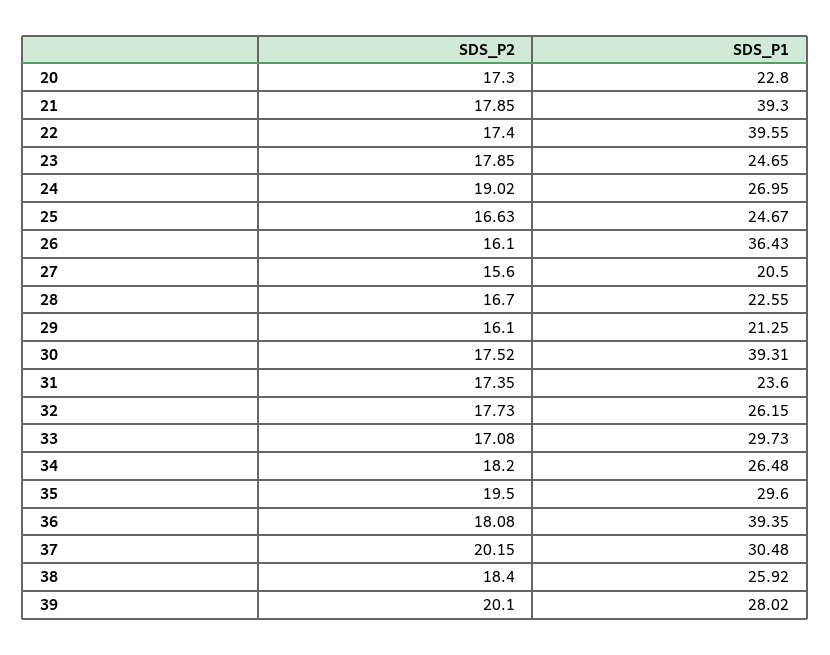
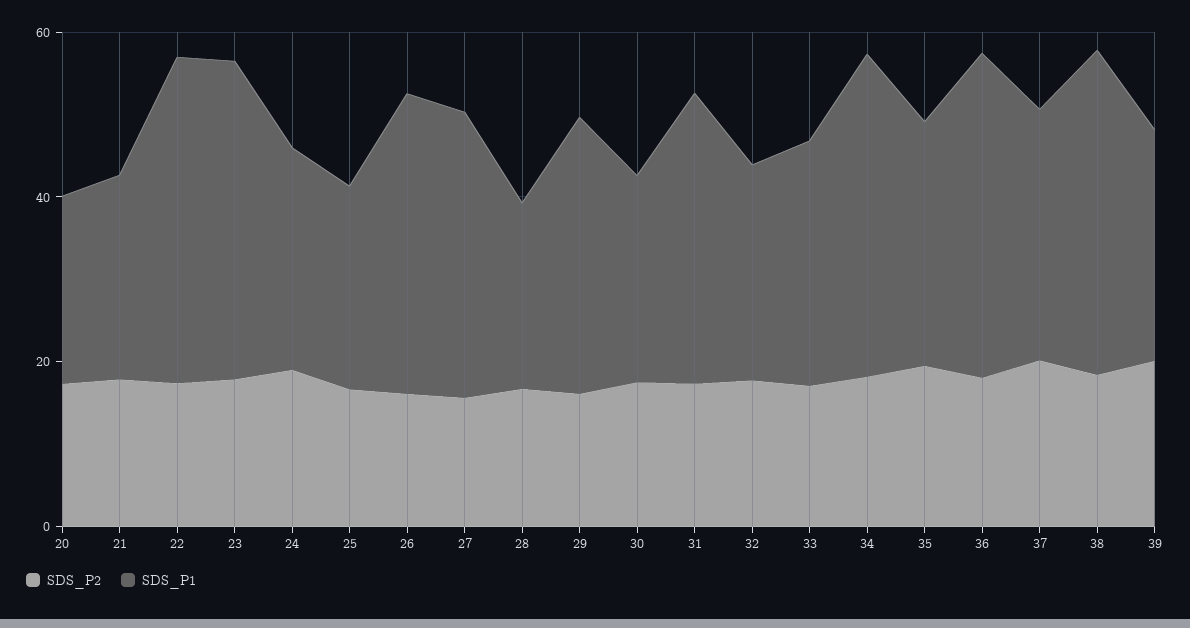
  {
    "SDS_P2": {
      "20": 17.3,
      "21": 17.85,
      "22": 17.4,
      "23": 17.85,
      "24": 19.02,
      "25": 16.63,
      "26": 16.1,
      "27": 15.6,
      "28": 16.7,
      "29": 16.1,
      "30": 17.52,
      "31": 17.35,
      "32": 17.73,
      "33": 17.08,
      "34": 18.2,
      "35": 19.5,
      "36": 18.08,
      "37": 20.15,
      "38": 18.4,
      "39": 20.1
    },
    "SDS_P1": {
      "20": 22.8,
-     "21": 39.3,
+     "21": 25,
      "22": 39.55,
-     "23": 24.65,
+     "23": 40,
      "24": 26.95,
      "25": 24.67,
      "26": 36.43,
-     "27": 20.5,
+     "27": 35,
      "28": 22.55,
-     "29": 21.25,
+     "29": 35,
-     "30": 39.31,
+     "30": 25,
-     "31": 23.6,
+     "31": 35,
      "32": 26.15,
      "33": 29.73,
-     "34": 26.48,
+     "34": 40,
      "35": 29.6,
      "36": 39.35,
      "37": 30.48,
-     "38": 25.92,
+     "38": 40,
      "39": 28.02
    }
  }

